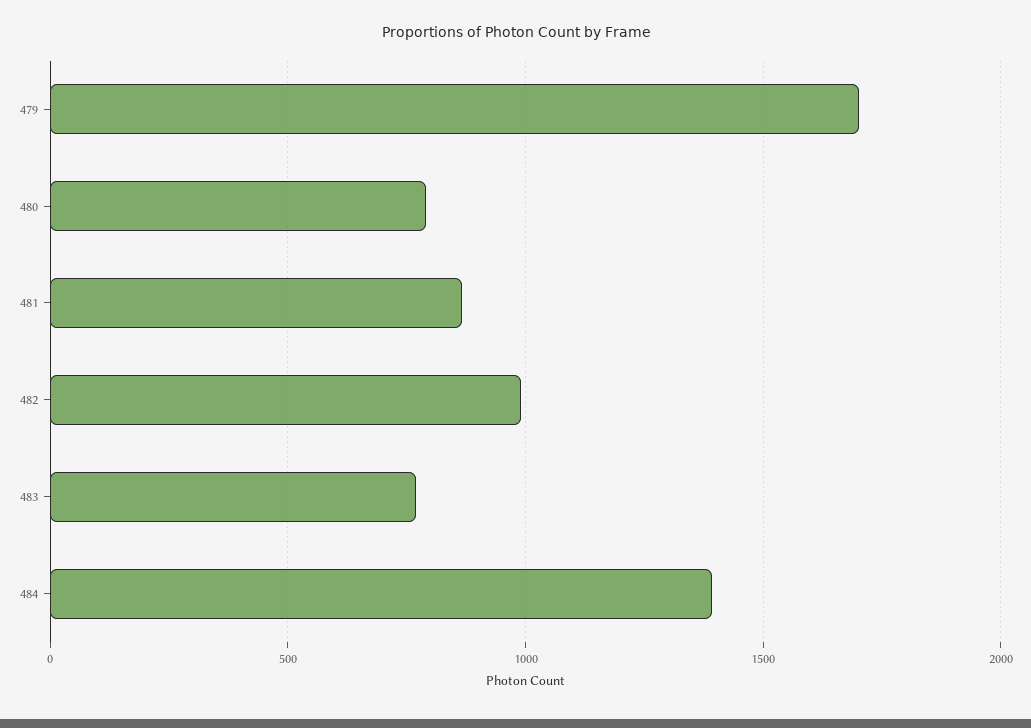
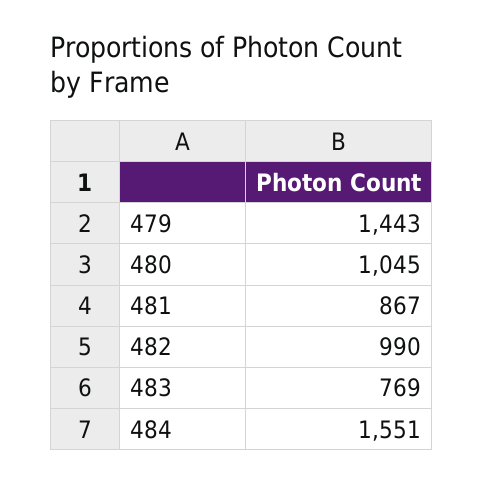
  {
-   "479": 1700,
+   "479": 1443,
-   "480": 800,
+   "480": 1045,
    "481": 867,
    "482": 990,
    "483": 769,
-   "484": 1400
+   "484": 1551
  }

